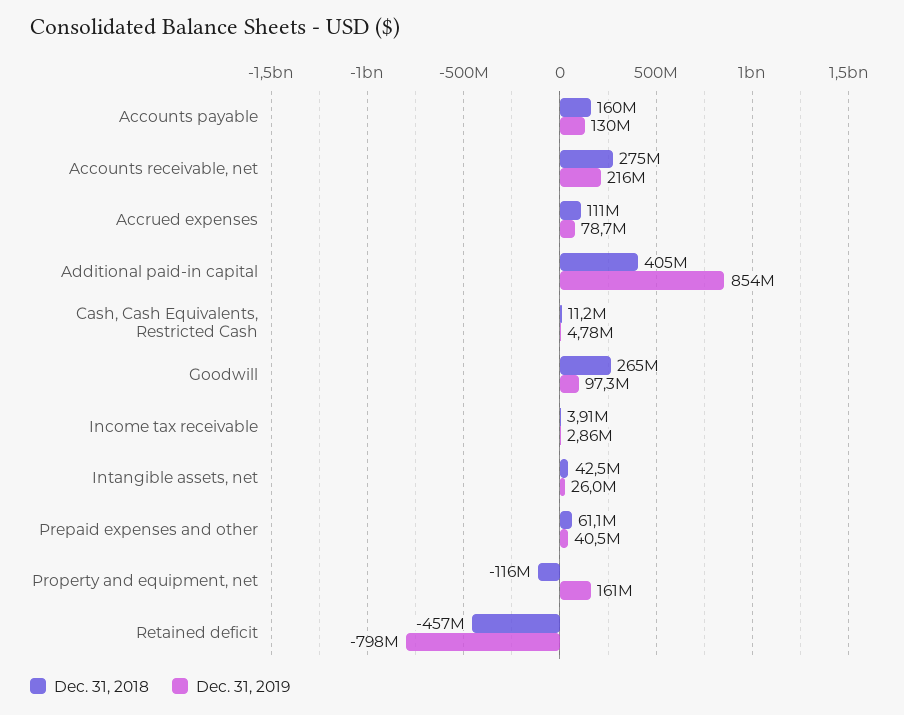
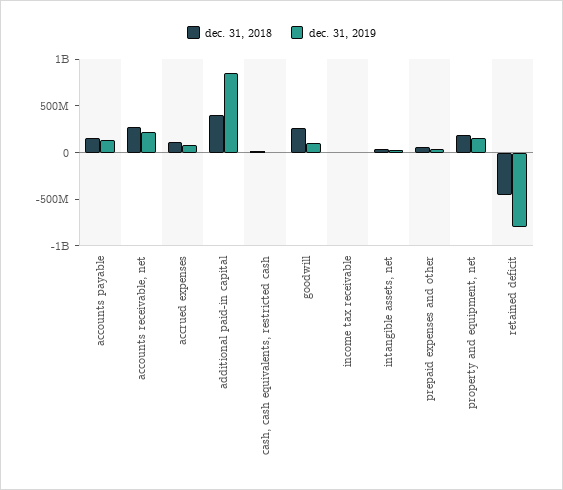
  {
    "Dec. 31, 2018": {
      "Accounts payable": 160000000,
      "Accounts receivable, net": 275000000,
      "Accrued expenses": 111000000,
      "Additional paid-in capital": 405000000,
      "Cash, Cash Equivalents, Restricted Cash": 11200000,
      "Goodwill": 265000000,
      "Income tax receivable": 3910000,
      "Intangible assets, net": 42500000,
      "Prepaid expenses and other": 61100000,
-     "Property and equipment, net": -116000000,
+     "Property and equipment, net": 200000000,
      "Retained deficit": -457000000
    },
    "Dec. 31, 2019": {
      "Accounts payable": 130000000,
      "Accounts receivable, net": 216000000,
      "Accrued expenses": 78700000,
      "Additional paid-in capital": 854000000,
      "Cash, Cash Equivalents, Restricted Cash": 4780000,
      "Goodwill": 97300000,
      "Income tax receivable": 2860000,
      "Intangible assets, net": 26000000,
      "Prepaid expenses and other": 40500000,
      "Property and equipment, net": 161000000,
      "Retained deficit": -798000000
    }
  }

